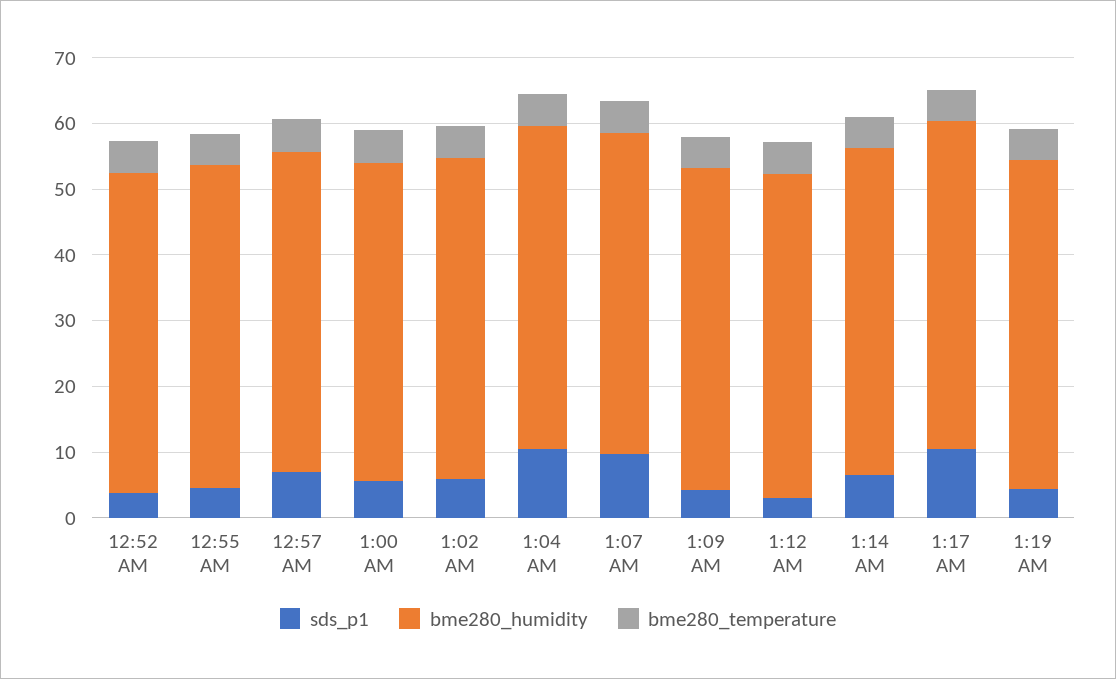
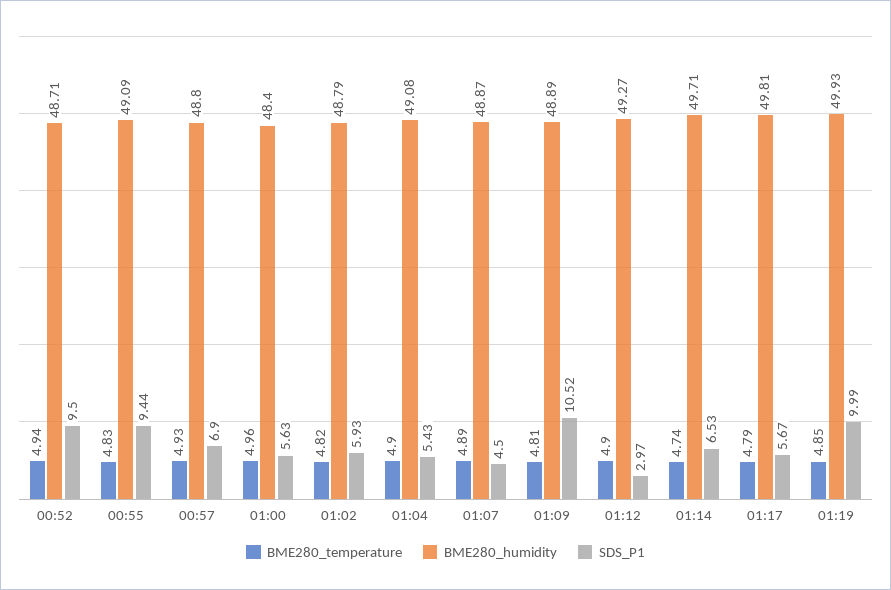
  {
    "sds_p1": {
-     "12:52 AM": 4,
+     "12:52 AM": 9.5,
-     "12:55 AM": 4,
+     "12:55 AM": 9.44,
      "12:57 AM": 6.9,
      "1:00 AM": 5.63,
      "1:02 AM": 5.93,
-     "1:04 AM": 10,
+     "1:04 AM": 5.43,
-     "1:07 AM": 10,
+     "1:07 AM": 4.5,
-     "1:09 AM": 4,
+     "1:09 AM": 10.52,
      "1:12 AM": 2.97,
      "1:14 AM": 6.53,
-     "1:17 AM": 10,
+     "1:17 AM": 5.67,
-     "1:19 AM": 4
+     "1:19 AM": 9.99
    },
    "bme280_humidity": {
      "12:52 AM": 48.71,
      "12:55 AM": 49.09,
      "12:57 AM": 48.8,
      "1:00 AM": 48.4,
      "1:02 AM": 48.79,
      "1:04 AM": 49.08,
      "1:07 AM": 48.87,
      "1:09 AM": 48.89,
      "1:12 AM": 49.27,
      "1:14 AM": 49.71,
      "1:17 AM": 49.81,
      "1:19 AM": 49.93
    },
    "bme280_temperature": {
      "12:52 AM": 4.94,
      "12:55 AM": 4.83,
      "12:57 AM": 4.93,
      "1:00 AM": 4.96,
      "1:02 AM": 4.82,
      "1:04 AM": 4.9,
      "1:07 AM": 4.89,
      "1:09 AM": 4.81,
      "1:12 AM": 4.9,
      "1:14 AM": 4.74,
      "1:17 AM": 4.79,
      "1:19 AM": 4.85
    }
  }

